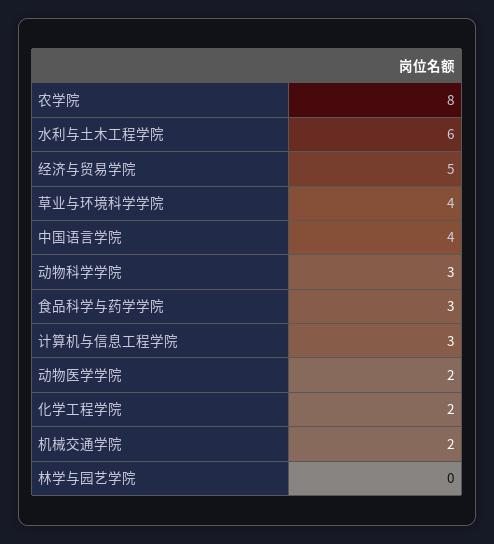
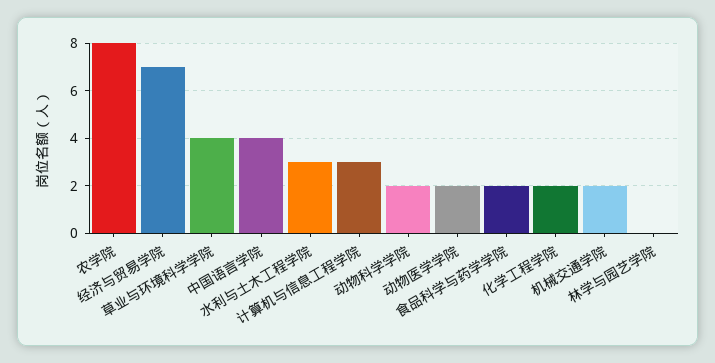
  {
    "农学院": 8,
-   "水利与土木工程学院": 6,
+   "水利与土木工程学院": 3,
-   "经济与贸易学院": 5,
+   "经济与贸易学院": 7,
    "草业与环境科学学院": 4,
    "中国语言学院": 4,
-   "动物科学学院": 3,
+   "动物科学学院": 2,
-   "食品科学与药学学院": 3,
+   "食品科学与药学学院": 2,
    "计算机与信息工程学院": 3,
    "动物医学学院": 2,
    "化学工程学院": 2,
    "机械交通学院": 2,
    "林学与园艺学院": 0
  }

